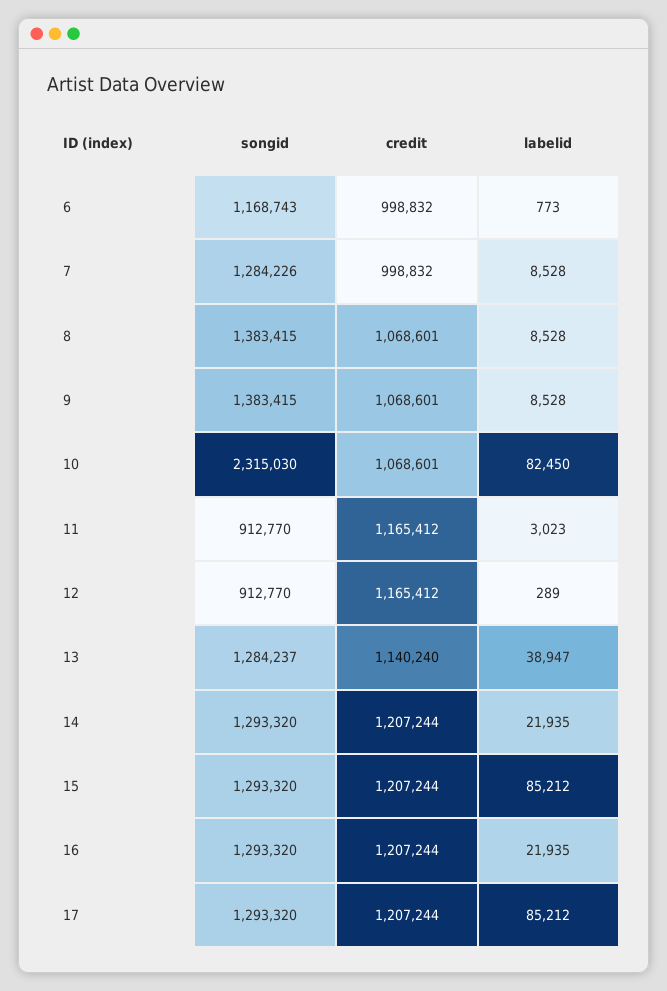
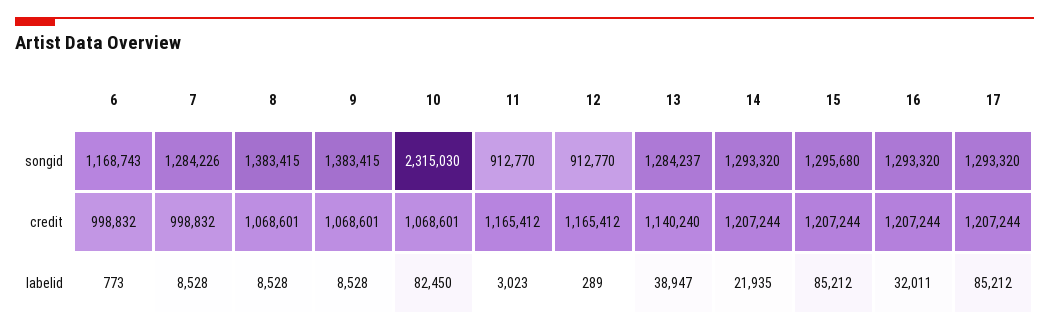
  {
    "songid": {
      "6": 1168743,
      "7": 1284226,
      "8": 1383415,
      "9": 1383415,
      "10": 2315030,
      "11": 912770,
      "12": 912770,
      "13": 1284237,
      "14": 1293320,
-     "15": 1293320,
+     "15": 1295680,
      "16": 1293320,
      "17": 1293320
    },
    "credit": {
      "6": 998832,
      "7": 998832,
      "8": 1068601,
      "9": 1068601,
      "10": 1068601,
      "11": 1165412,
      "12": 1165412,
      "13": 1140240,
      "14": 1207244,
      "15": 1207244,
      "16": 1207244,
      "17": 1207244
    },
    "labelid": {
      "6": 773,
      "7": 8528,
      "8": 8528,
      "9": 8528,
      "10": 82450,
      "11": 3023,
      "12": 289,
      "13": 38947,
      "14": 21935,
      "15": 85212,
-     "16": 21935,
+     "16": 32011,
      "17": 85212
    }
  }

